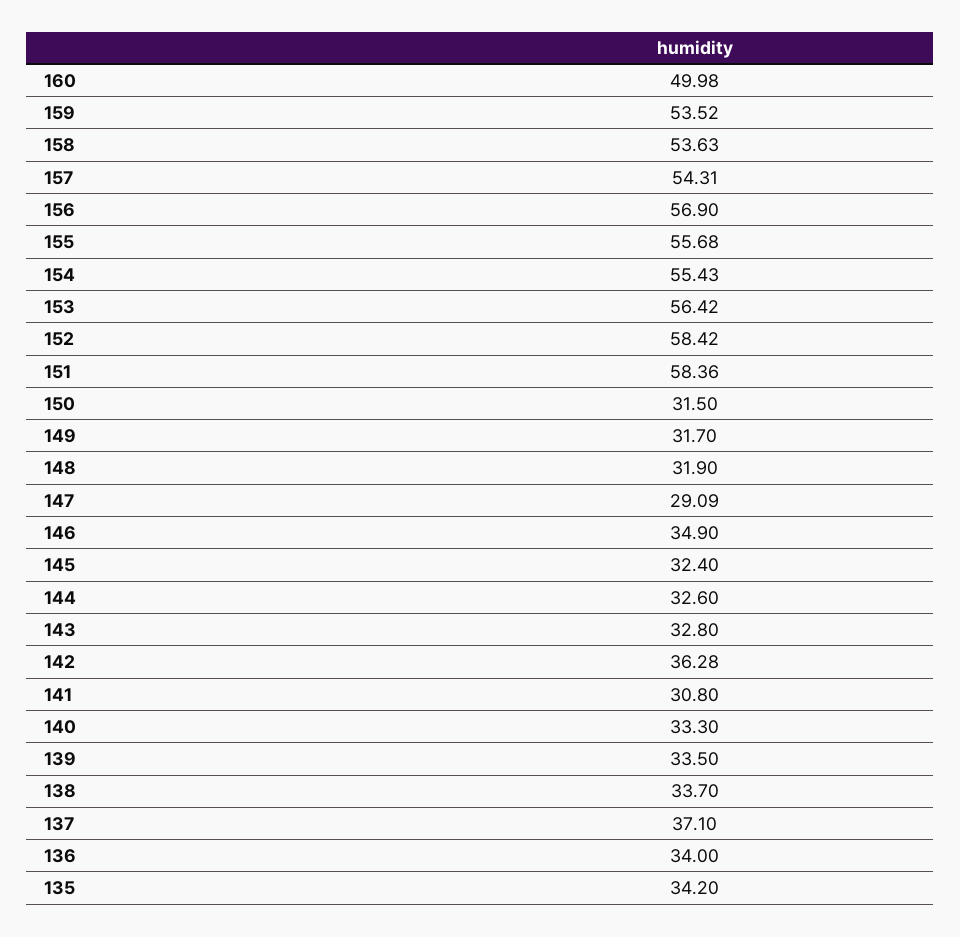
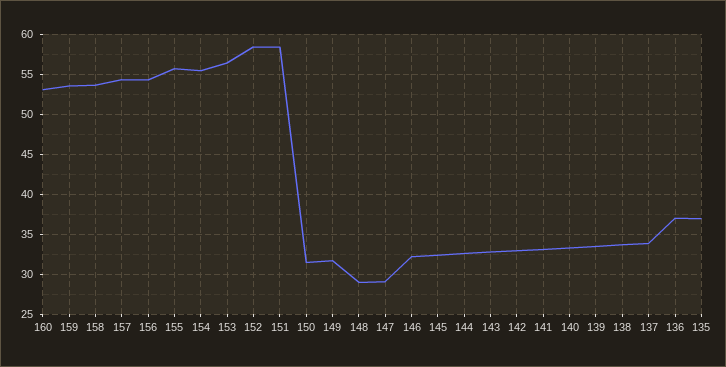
  {
-   "160": 49.98,
+   "160": 53,
    "159": 53.52,
    "158": 53.63,
    "157": 54.31,
-   "156": 56.9,
+   "156": 54,
    "155": 55.68,
    "154": 55.43,
    "153": 56.42,
    "152": 58.42,
    "151": 58.36,
    "150": 31.5,
    "149": 31.7,
-   "148": 31.9,
+   "148": 29,
    "147": 29.09,
-   "146": 34.9,
+   "146": 32,
    "145": 32.4,
    "144": 32.6,
    "143": 32.8,
-   "142": 36.28,
+   "142": 33,
-   "141": 30.8,
+   "141": 33,
    "140": 33.3,
    "139": 33.5,
    "138": 33.7,
-   "137": 37.1,
+   "137": 34,
-   "136": 34,
+   "136": 37,
-   "135": 34.2
+   "135": 37
  }

